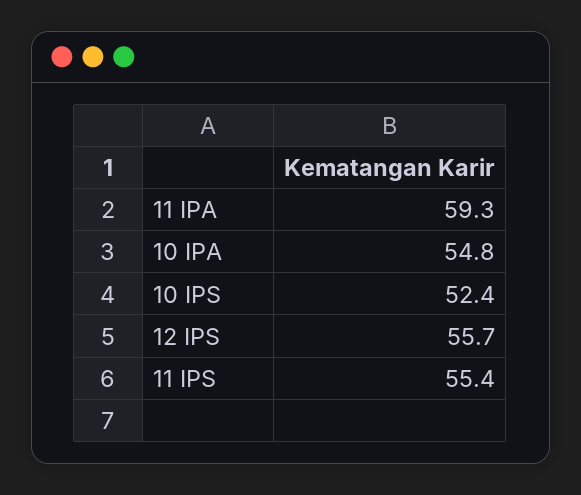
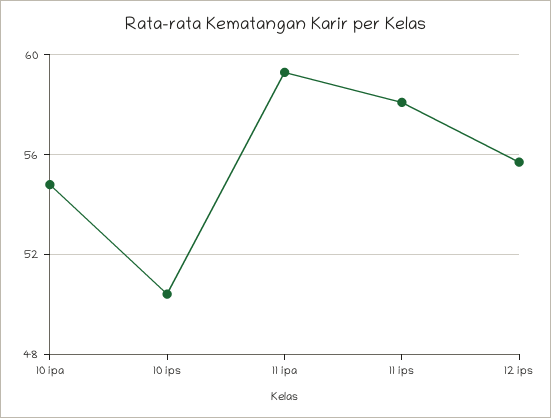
  {
    "11 IPA": 59.3,
    "10 IPA": 54.8,
-   "10 IPS": 52.4,
+   "10 IPS": 50.5,
    "12 IPS": 55.7,
-   "11 IPS": 55.4
+   "11 IPS": 58
  }

